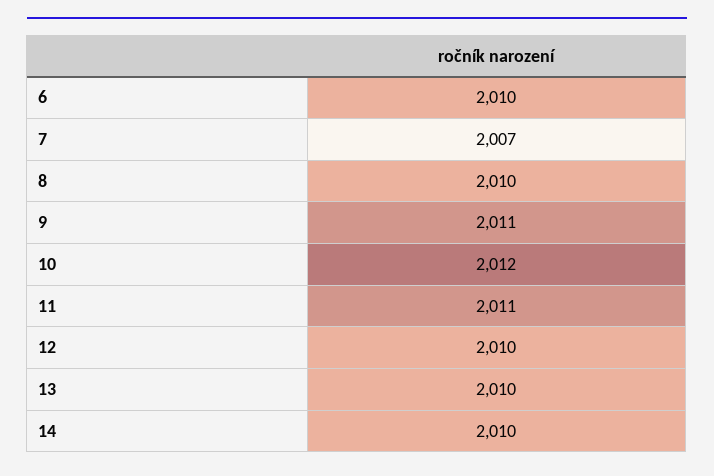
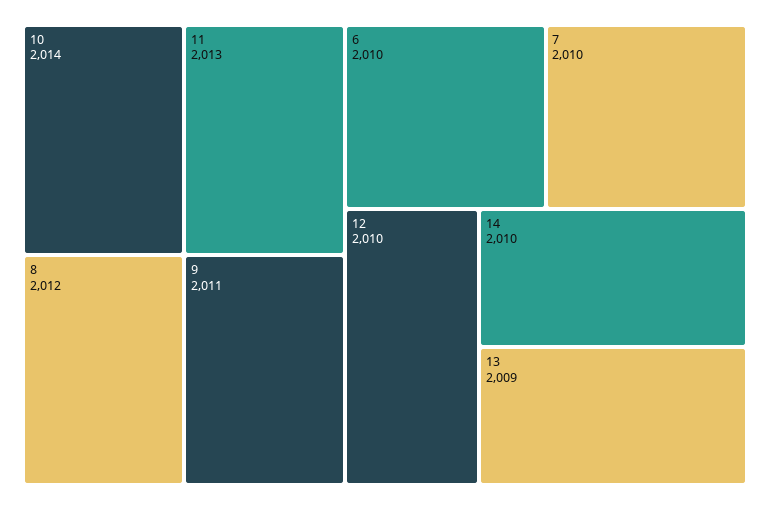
  {
    "6": 2010,
-   "7": 2007,
+   "7": 2010,
-   "8": 2010,
+   "8": 2012,
    "9": 2011,
-   "10": 2012,
+   "10": 2014,
-   "11": 2011,
+   "11": 2013,
    "12": 2010,
-   "13": 2010,
+   "13": 2009,
    "14": 2010
  }

